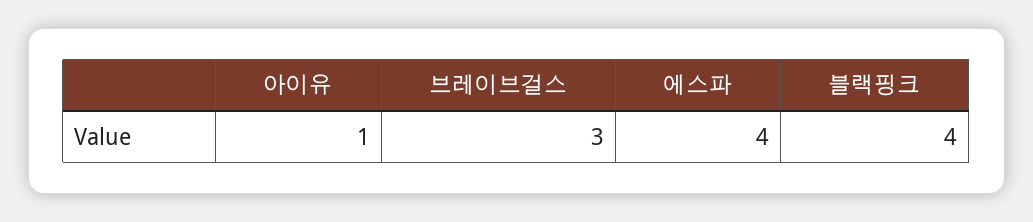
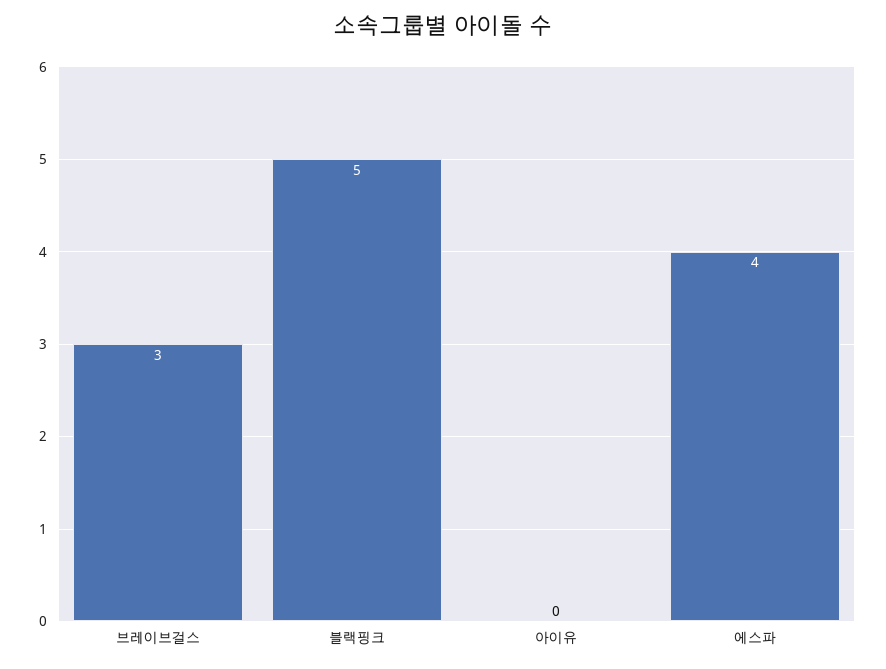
  {
-   "아이유": 1,
+   "아이유": 0,
    "브레이브걸스": 3,
    "에스파": 4,
-   "블랙핑크": 4
+   "블랙핑크": 5
  }

